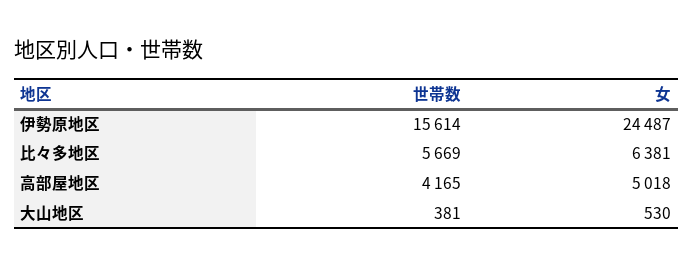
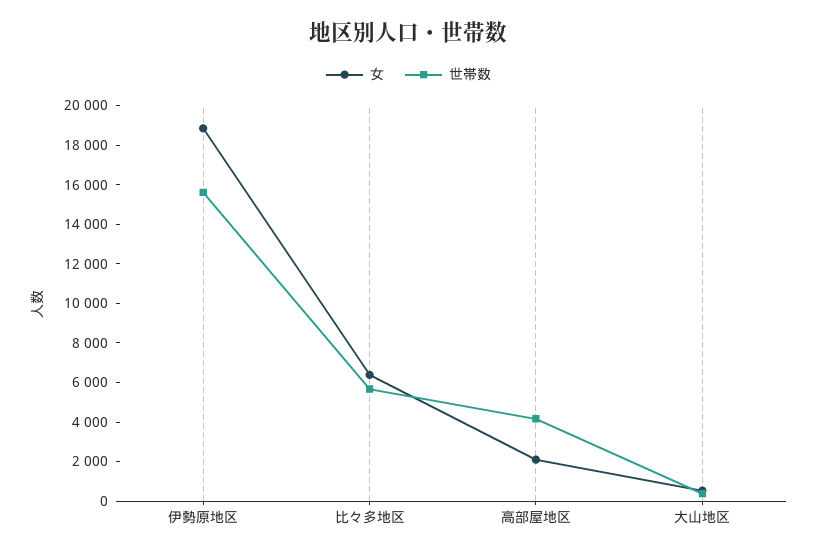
  {
    "世帯数": {
      "伊勢原地区": 15614,
      "比々多地区": 5669,
      "高部屋地区": 4165,
      "大山地区": 381
    },
    "女": {
-     "伊勢原地区": 24487,
+     "伊勢原地区": 19000,
      "比々多地区": 6381,
-     "高部屋地区": 5018,
+     "高部屋地区": 2000,
      "大山地区": 530
    }
  }

